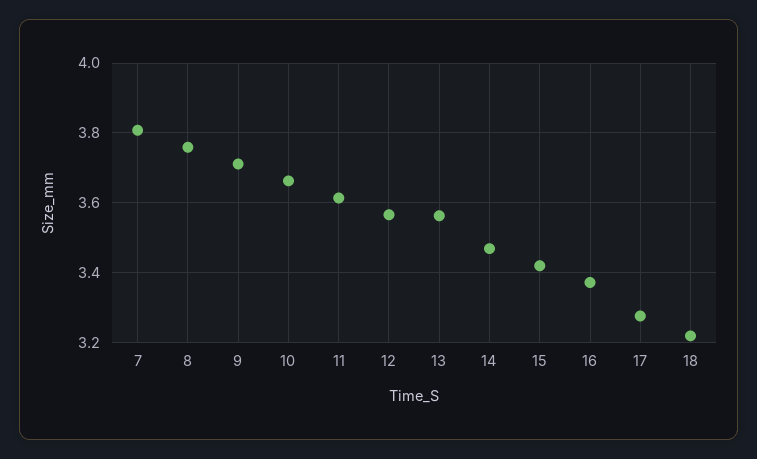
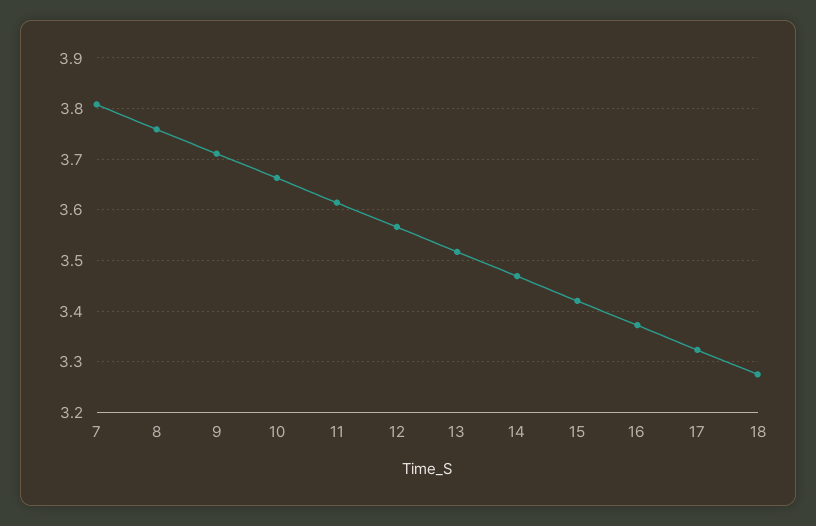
  {
    "7": 3.8,
    "8": 3.76,
    "9": 3.72,
    "10": 3.66,
    "11": 3.62,
    "12": 3.56,
-   "13": 3.56,
+   "13": 3.52,
    "14": 3.46,
    "15": 3.42,
    "16": 3.38,
-   "17": 3.28,
+   "17": 3.32,
-   "18": 3.22
+   "18": 3.28
  }

